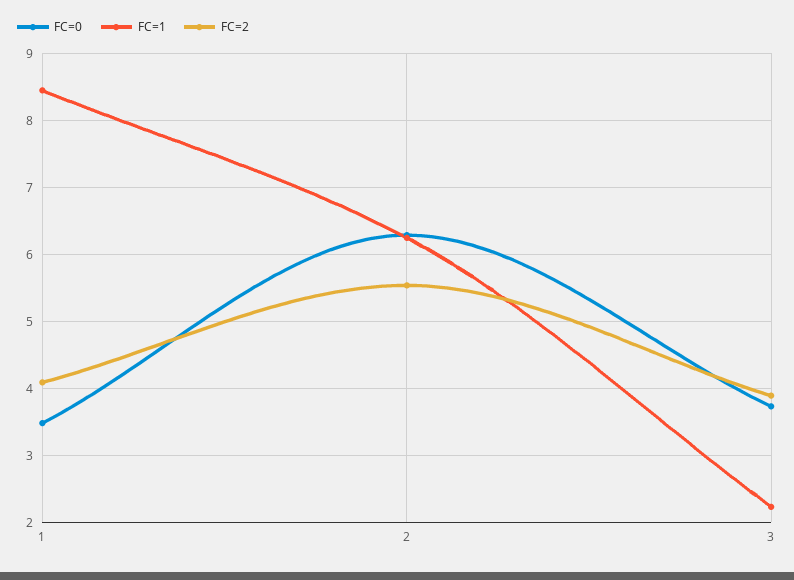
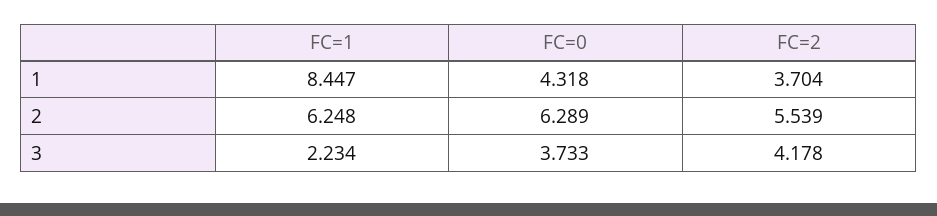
  {
    "FC=0": {
-     "1": 3.5,
+     "1": 4.318,
      "2": 6.289,
      "3": 3.733
    },
    "FC=1": {
      "1": 8.447,
      "2": 6.248,
      "3": 2.234
    },
    "FC=2": {
-     "1": 4.1,
+     "1": 3.704,
      "2": 5.539,
-     "3": 3.9
+     "3": 4.178
    }
  }

